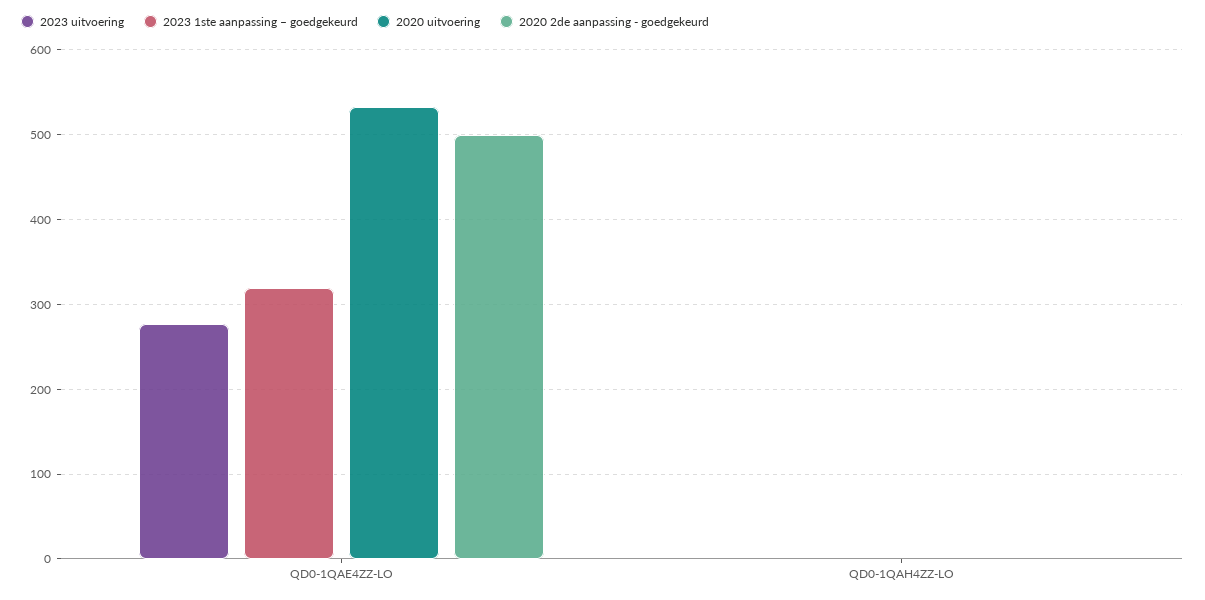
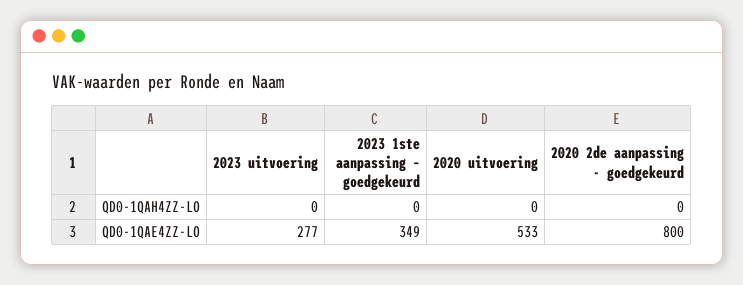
  {
    "2023 uitvoering": {
      "QD0-1QAE4ZZ-LO": 277,
      "QD0-1QAH4ZZ-LO": 0
    },
    "2023 1ste aanpassing – goedgekeurd": {
-     "QD0-1QAE4ZZ-LO": 320,
+     "QD0-1QAE4ZZ-LO": 349,
      "QD0-1QAH4ZZ-LO": 0
    },
    "2020 uitvoering": {
      "QD0-1QAE4ZZ-LO": 533,
      "QD0-1QAH4ZZ-LO": 0
    },
    "2020 2de aanpassing - goedgekeurd": {
-     "QD0-1QAE4ZZ-LO": 500,
+     "QD0-1QAE4ZZ-LO": 800,
      "QD0-1QAH4ZZ-LO": 0
    }
  }

